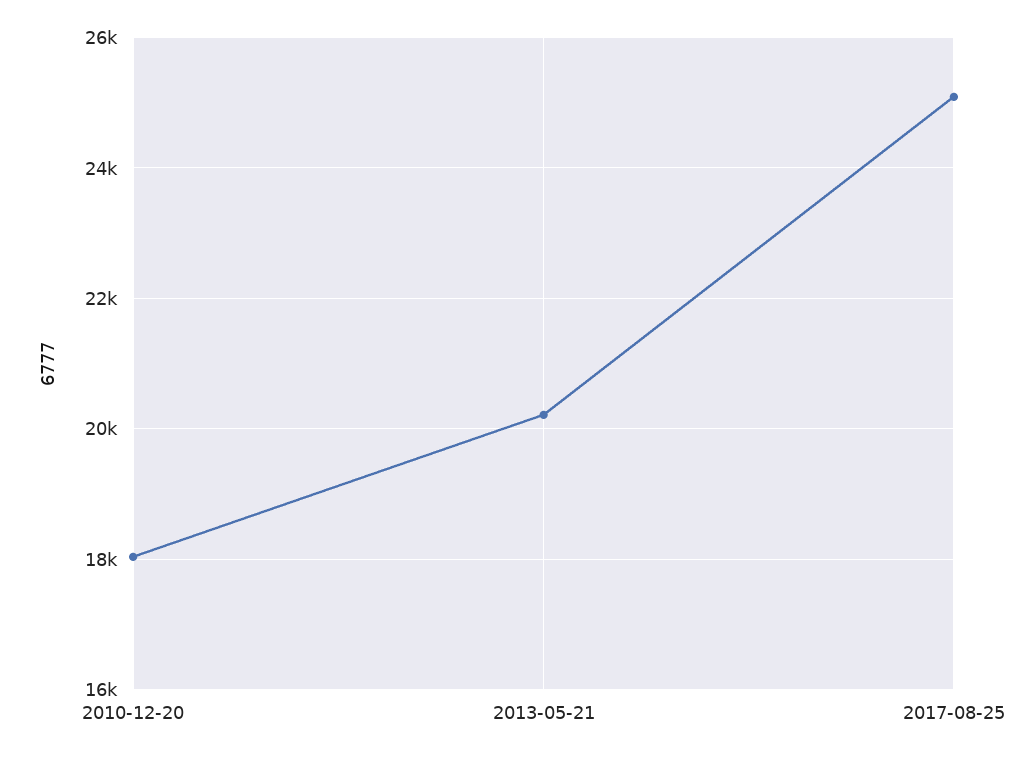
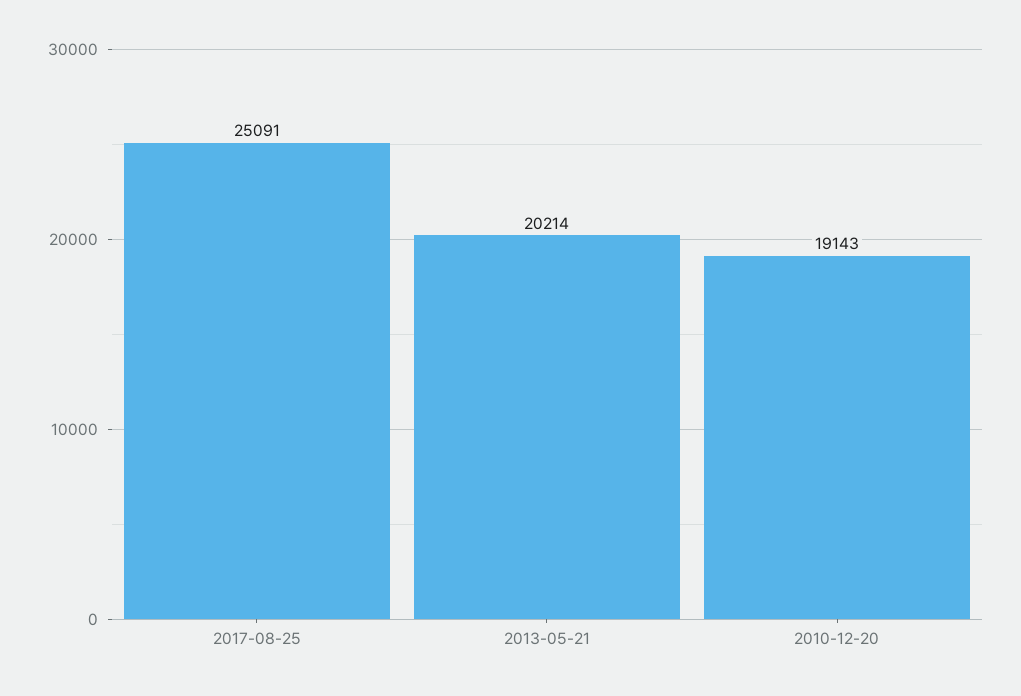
  {
-   "2010-12-20": 18000,
+   "2010-12-20": 19143,
    "2013-05-21": 20214,
    "2017-08-25": 25091
  }

